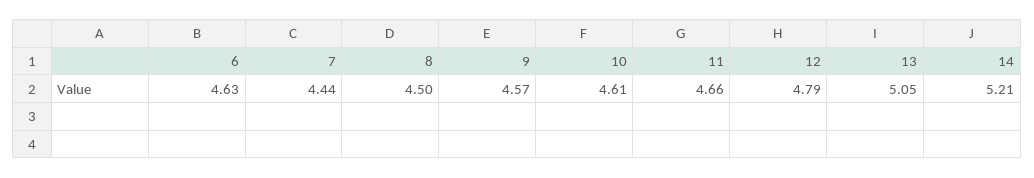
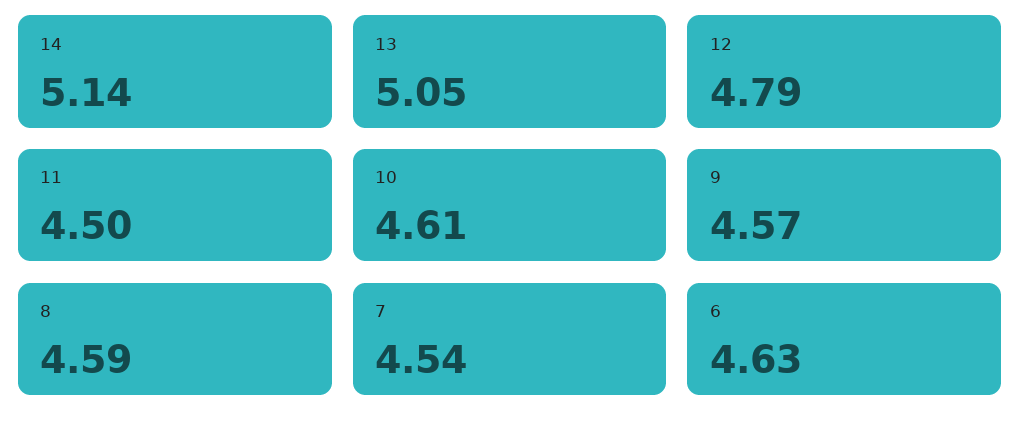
  {
    "6": 4.63,
-   "7": 4.44,
+   "7": 4.54,
-   "8": 4.5,
+   "8": 4.59,
    "9": 4.57,
    "10": 4.61,
-   "11": 4.66,
+   "11": 4.5,
    "12": 4.79,
    "13": 5.05,
-   "14": 5.21
+   "14": 5.14
  }

